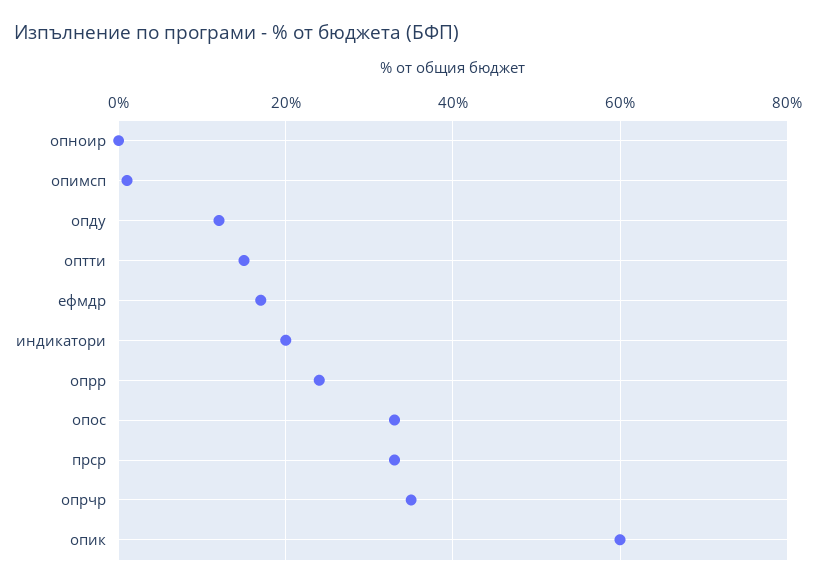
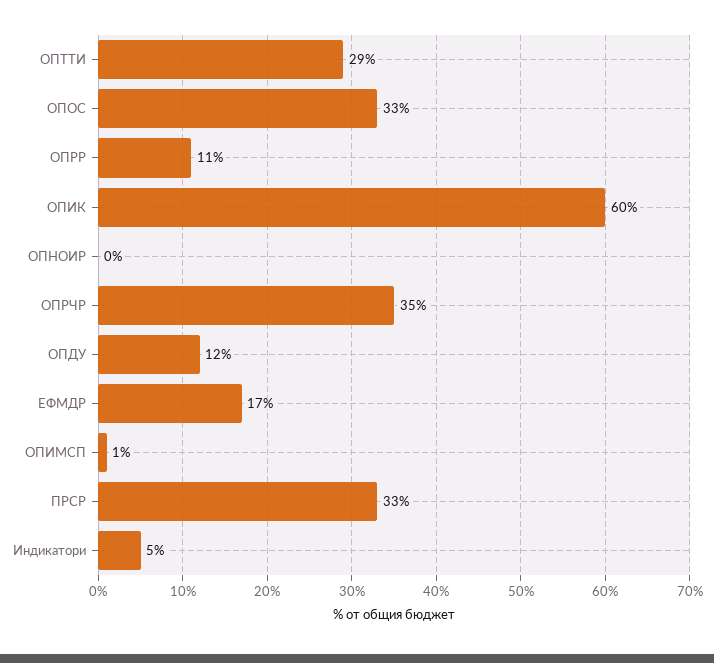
  {
    "опноир": 0,
    "опимсп": 1,
    "опду": 12,
-   "оптти": 15,
+   "оптти": 29,
    "ефмдр": 17,
-   "индикатори": 20,
+   "индикатори": 5,
-   "опрр": 25,
+   "опрр": 11,
    "опос": 33,
    "прср": 33,
    "опрчр": 35,
    "опик": 60
  }

